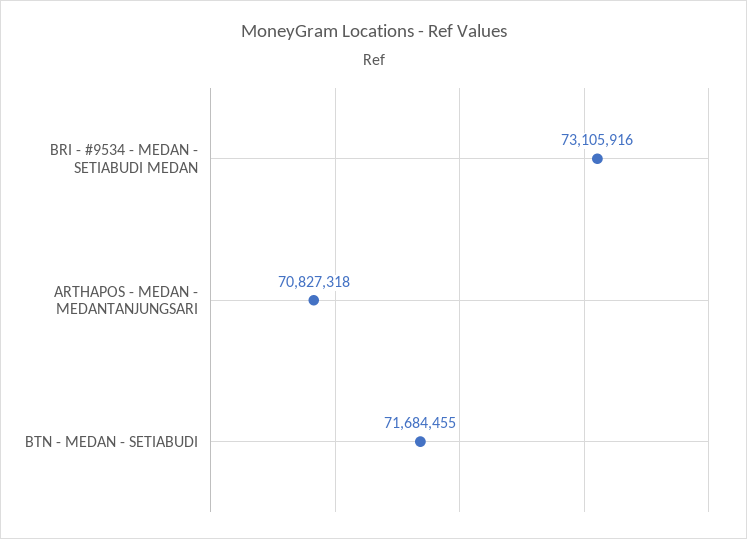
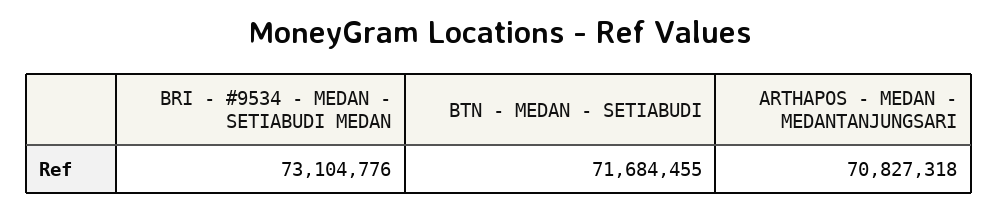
  {
-   "BRI - #9534 - MEDAN - SETIABUDI MEDAN": 73105916,
+   "BRI - #9534 - MEDAN - SETIABUDI MEDAN": 73104776,
    "ARTHAPOS - MEDAN - MEDANTANJUNGSARI": 70827318,
    "BTN - MEDAN - SETIABUDI": 71684455
  }

